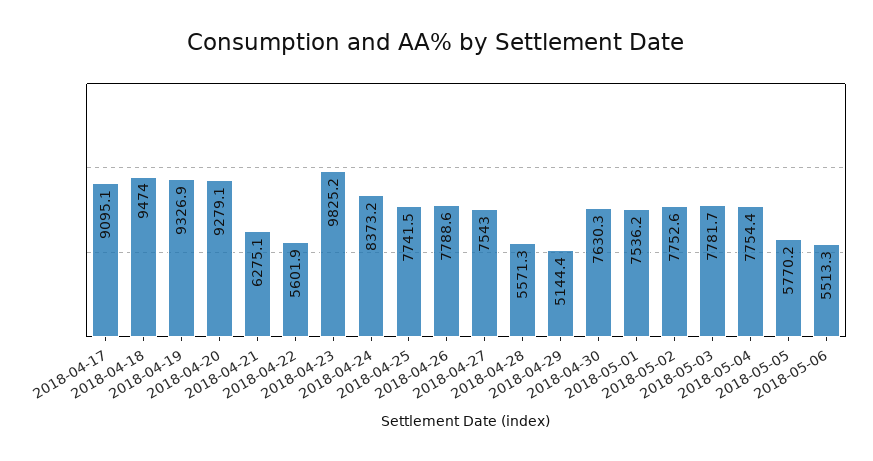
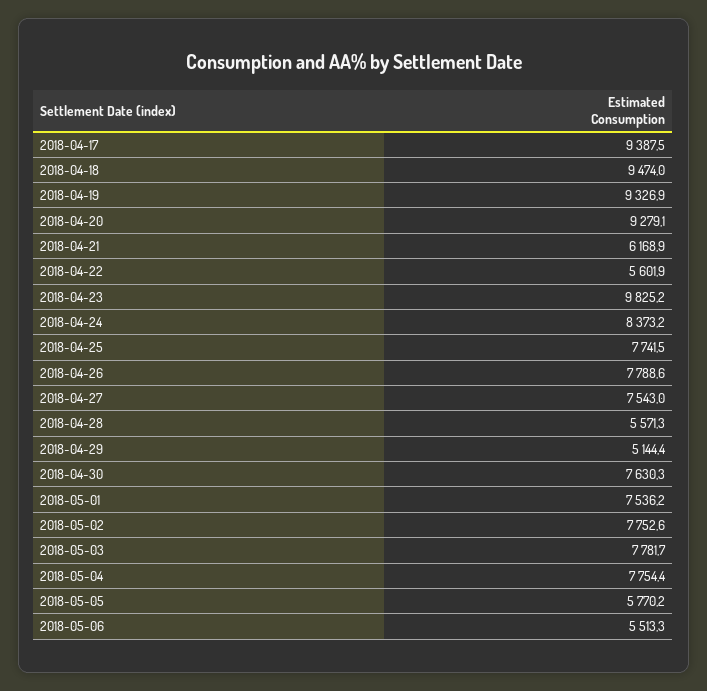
  {
-   "2018-04-17": 9095.1,
+   "2018-04-17": 9387.5,
    "2018-04-18": 9474,
    "2018-04-19": 9326.9,
    "2018-04-20": 9279.1,
-   "2018-04-21": 6275.1,
+   "2018-04-21": 6168.9,
    "2018-04-22": 5601.9,
    "2018-04-23": 9825.2,
    "2018-04-24": 8373.2,
    "2018-04-25": 7741.5,
    "2018-04-26": 7788.6,
    "2018-04-27": 7543,
    "2018-04-28": 5571.3,
    "2018-04-29": 5144.4,
    "2018-04-30": 7630.3,
    "2018-05-01": 7536.2,
    "2018-05-02": 7752.6,
    "2018-05-03": 7781.7,
    "2018-05-04": 7754.4,
    "2018-05-05": 5770.2,
    "2018-05-06": 5513.3
  }

